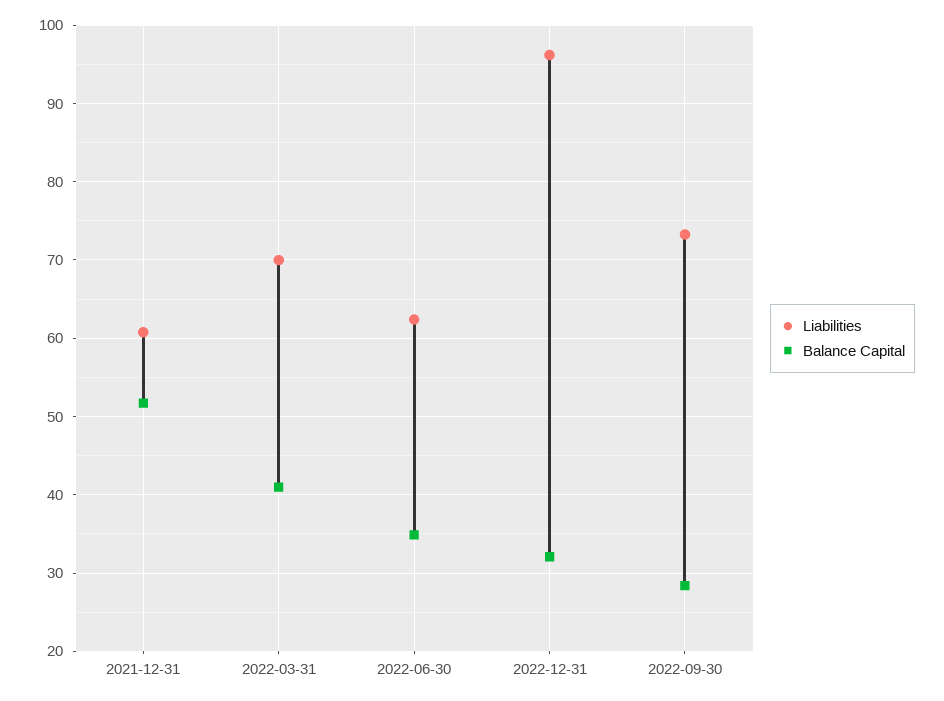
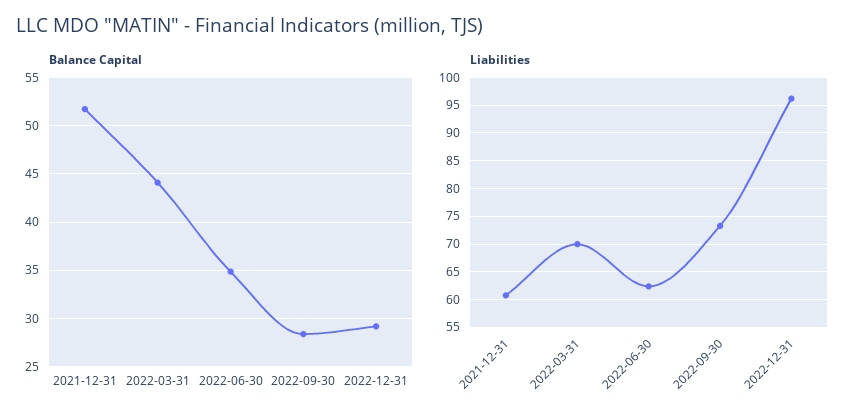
  {
    "Liabilities": {
      "2021-12-31": 61,
      "2022-03-31": 70,
      "2022-06-30": 62,
      "2022-12-31": 96,
      "2022-09-30": 73
    },
    "Balance Capital": {
      "2021-12-31": 52,
-     "2022-03-31": 41,
+     "2022-03-31": 44,
      "2022-06-30": 35,
-     "2022-12-31": 32,
+     "2022-12-31": 29,
      "2022-09-30": 28
    }
  }

